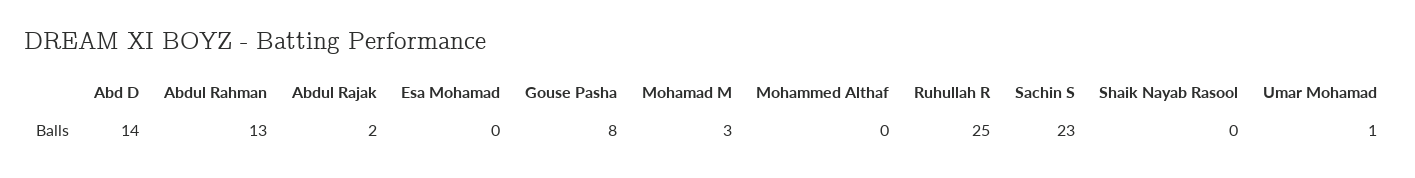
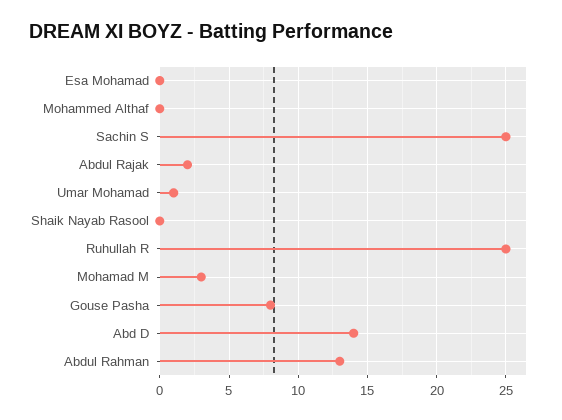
  {
    "Abd D": 14,
    "Abdul Rahman": 13,
    "Abdul Rajak": 2,
    "Esa Mohamad": 0,
    "Gouse Pasha": 8,
    "Mohamad M": 3,
    "Mohammed Althaf": 0,
    "Ruhullah R": 25,
-   "Sachin S": 23,
+   "Sachin S": 25,
    "Shaik Nayab Rasool": 0,
    "Umar Mohamad": 1
  }

